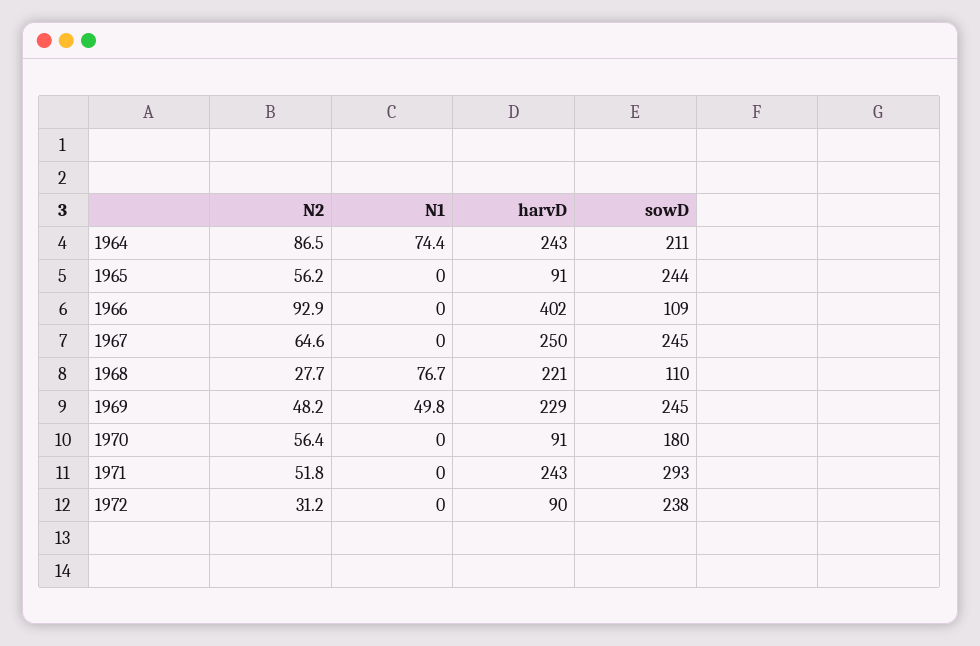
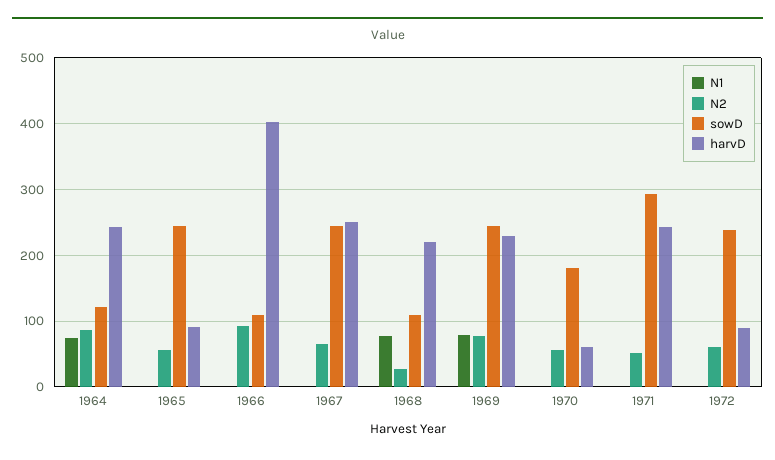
  {
    "N2": {
      "1964": 86.5,
      "1965": 56.2,
      "1966": 92.9,
      "1967": 64.6,
      "1968": 27.7,
-     "1969": 48.2,
+     "1969": 80,
      "1970": 56.4,
      "1971": 51.8,
-     "1972": 31.2
+     "1972": 60
    },
    "N1": {
      "1964": 74.4,
      "1965": 0,
      "1966": 0,
      "1967": 0,
      "1968": 76.7,
-     "1969": 49.8,
+     "1969": 80,
      "1970": 0,
      "1971": 0,
      "1972": 0
    },
    "harvD": {
      "1964": 243,
      "1965": 91,
      "1966": 402,
      "1967": 250,
      "1968": 221,
      "1969": 229,
-     "1970": 91,
+     "1970": 60,
      "1971": 243,
      "1972": 90
    },
    "sowD": {
-     "1964": 211,
+     "1964": 120,
      "1965": 244,
      "1966": 109,
      "1967": 245,
      "1968": 110,
      "1969": 245,
      "1970": 180,
      "1971": 293,
      "1972": 238
    }
  }

